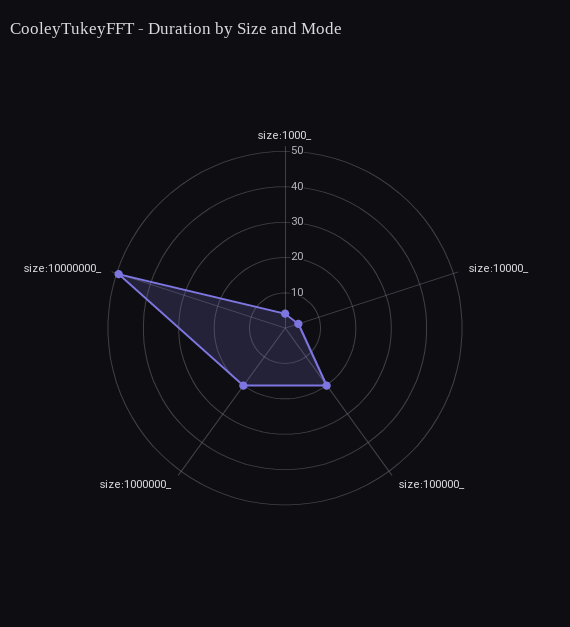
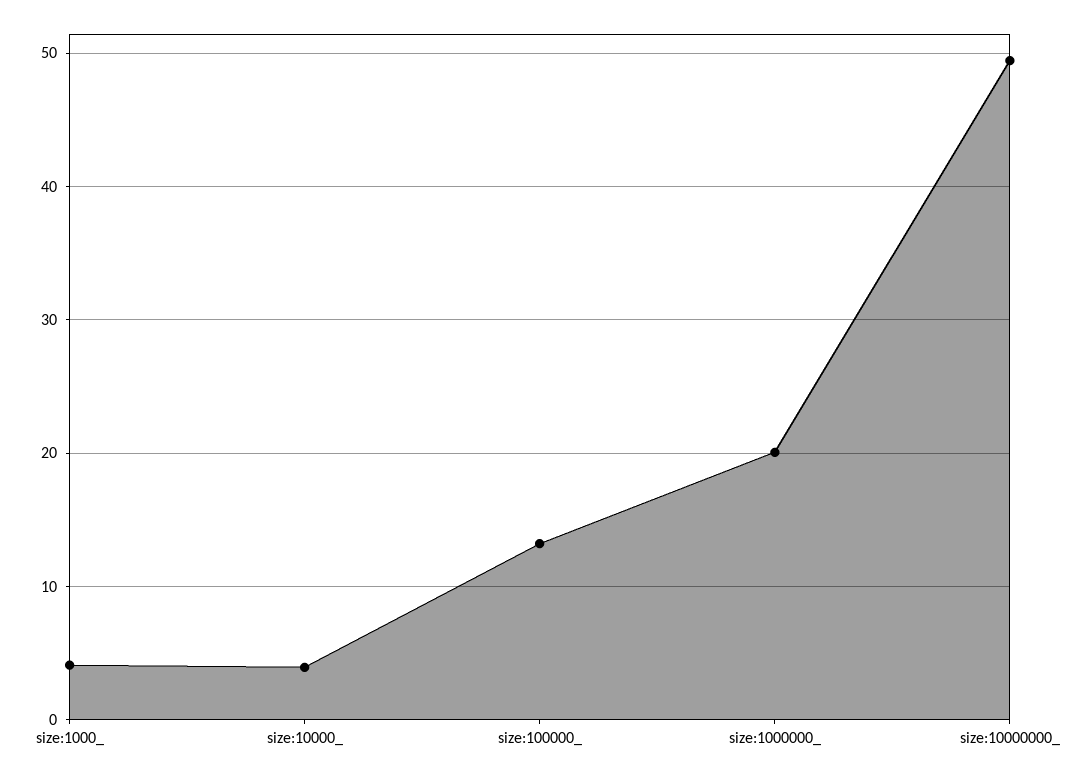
  {
    "size:1000_": 4,
    "size:10000_": 4,
-   "size:100000_": 20,
+   "size:100000_": 13,
    "size:1000000_": 20,
    "size:10000000_": 49
  }

